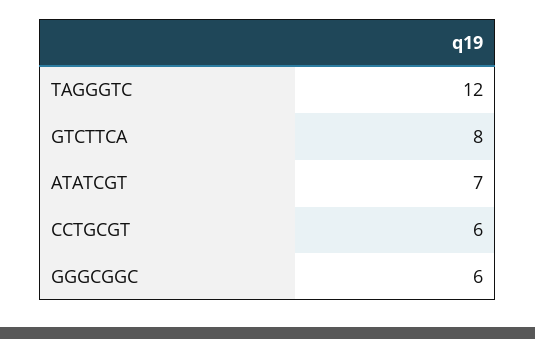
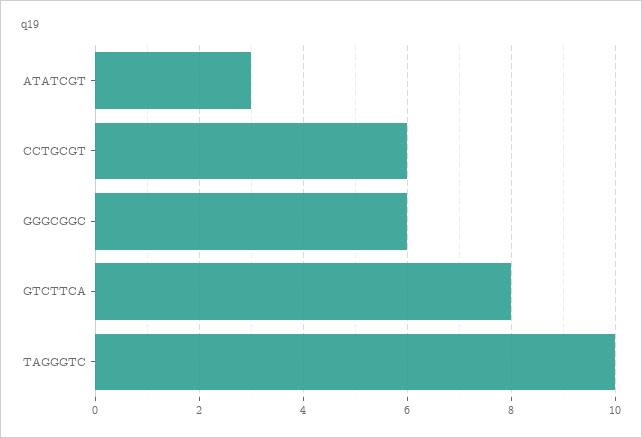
  {
-   "TAGGGTC": 12,
+   "TAGGGTC": 10,
    "GTCTTCA": 8,
-   "ATATCGT": 7,
+   "ATATCGT": 3,
    "CCTGCGT": 6,
    "GGGCGGC": 6
  }

